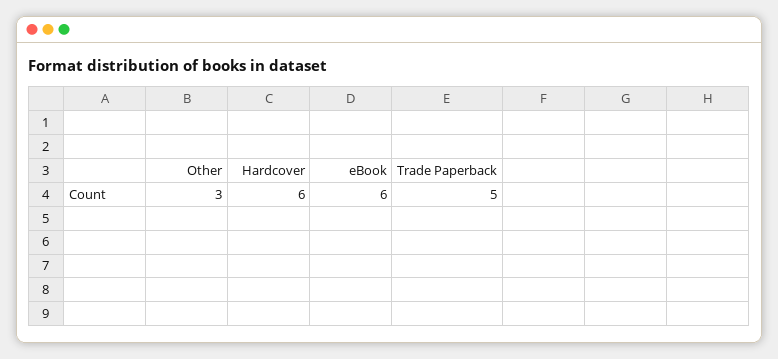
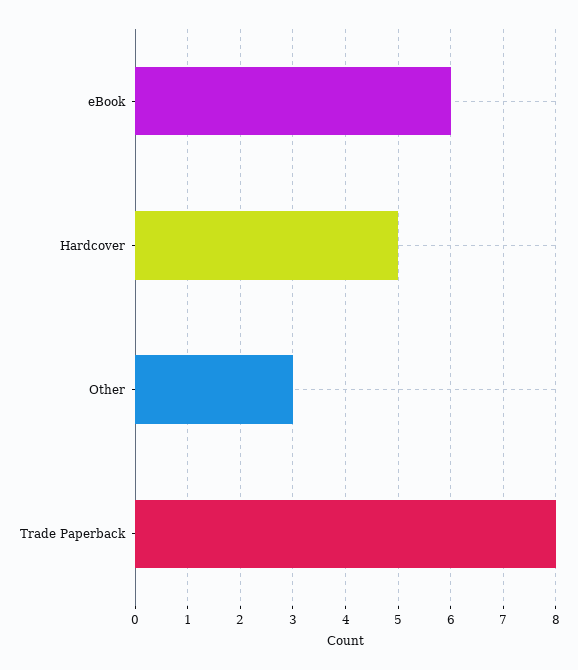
  {
    "Other": 3,
-   "Hardcover": 6,
+   "Hardcover": 5,
    "eBook": 6,
-   "Trade Paperback": 5
+   "Trade Paperback": 8
  }

